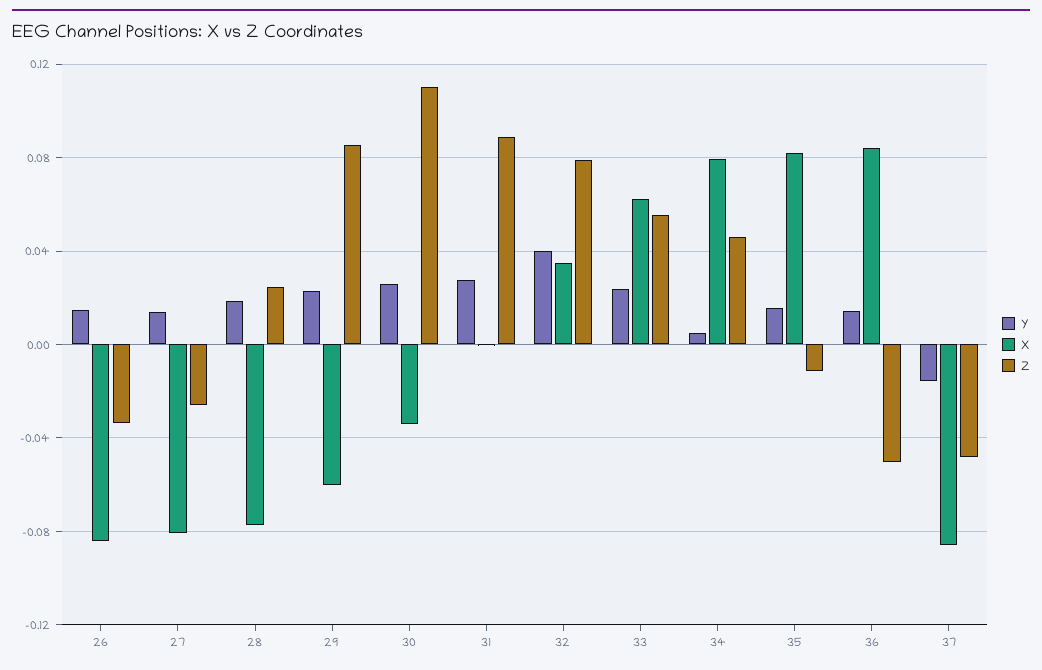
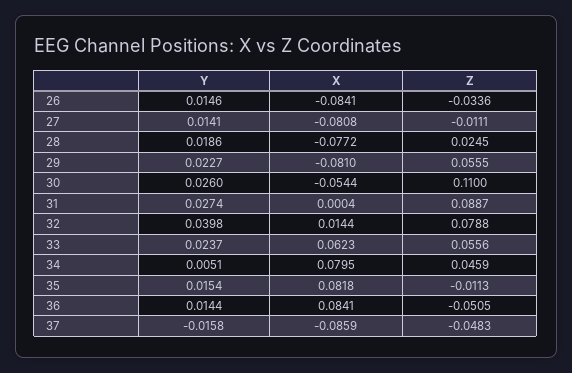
  {
    "Y": {
      "26": 0.0146,
      "27": 0.0141,
      "28": 0.0186,
      "29": 0.0227,
      "30": 0.026,
      "31": 0.0274,
      "32": 0.0398,
      "33": 0.0237,
      "34": 0.0051,
      "35": 0.0154,
      "36": 0.0144,
      "37": -0.0158
    },
    "X": {
      "26": -0.0841,
      "27": -0.0808,
      "28": -0.0772,
-     "29": -0.06,
+     "29": -0.081,
-     "30": -0.035,
+     "30": -0.0544,
      "31": 0.0004,
-     "32": 0.035,
+     "32": 0.0144,
      "33": 0.0623,
      "34": 0.0795,
      "35": 0.0818,
      "36": 0.0841,
      "37": -0.0859
    },
    "Z": {
      "26": -0.0336,
-     "27": -0.025,
+     "27": -0.0111,
      "28": 0.0245,
-     "29": 0.085,
+     "29": 0.0555,
      "30": 0.11,
      "31": 0.0887,
      "32": 0.0788,
      "33": 0.0556,
      "34": 0.0459,
      "35": -0.0113,
      "36": -0.0505,
      "37": -0.0483
    }
  }

